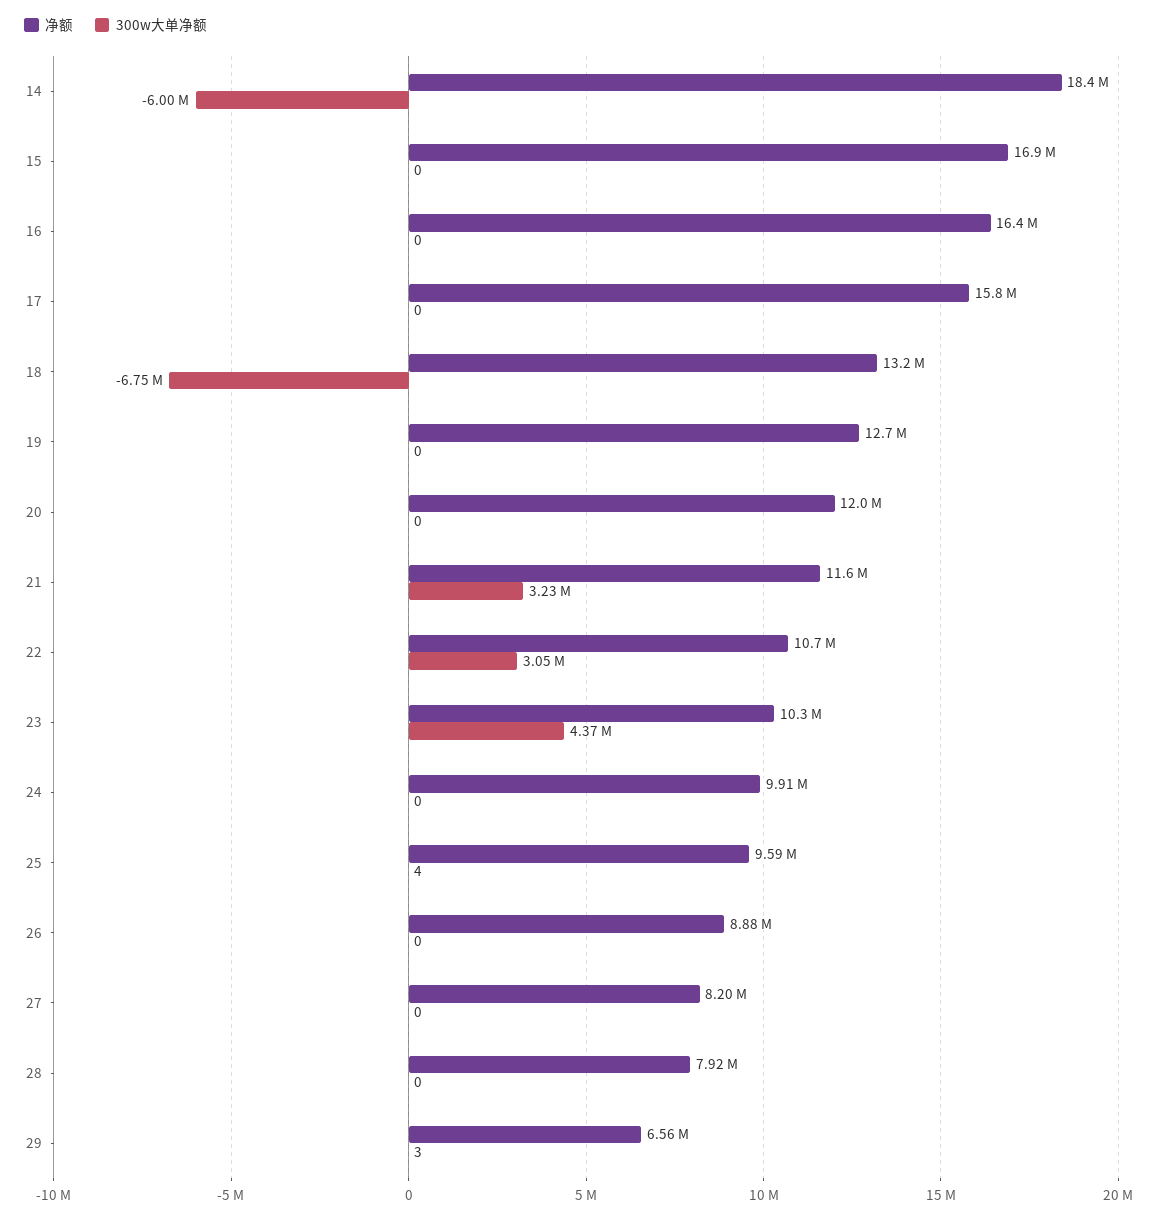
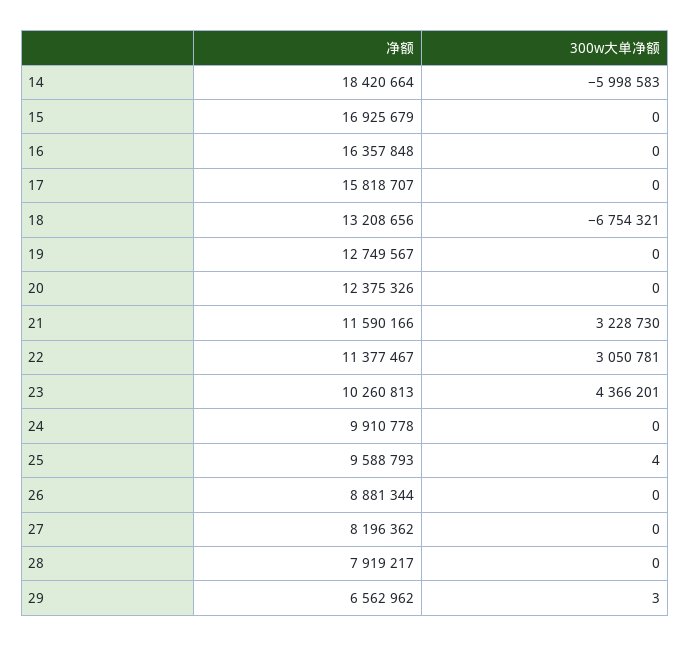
  {
    "净额": {
      "14": 18420664,
      "15": 16925679,
      "16": 16357848,
      "17": 15818707,
      "18": 13208656,
      "19": 12749567,
-     "20": 12000000,
+     "20": 12375326,
      "21": 11590166,
-     "22": 10700000,
+     "22": 11377467,
      "23": 10260813,
      "24": 9910778,
      "25": 9588793,
      "26": 8881344,
      "27": 8196362,
      "28": 7919217,
      "29": 6562962
    },
    "300w大单净额": {
      "14": -5998583,
      "15": 0,
      "16": 0,
      "17": 0,
      "18": -6754321,
      "19": 0,
      "20": 0,
      "21": 3228730,
      "22": 3050781,
      "23": 4366201,
      "24": 0,
      "25": 4,
      "26": 0,
      "27": 0,
      "28": 0,
      "29": 3
    }
  }

